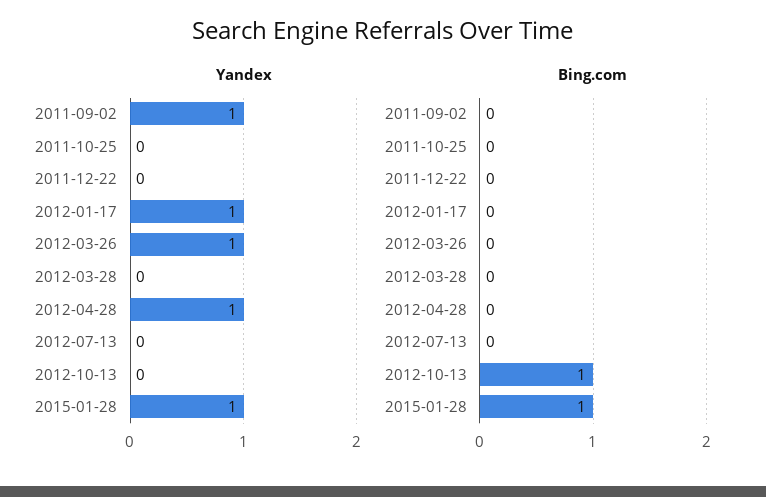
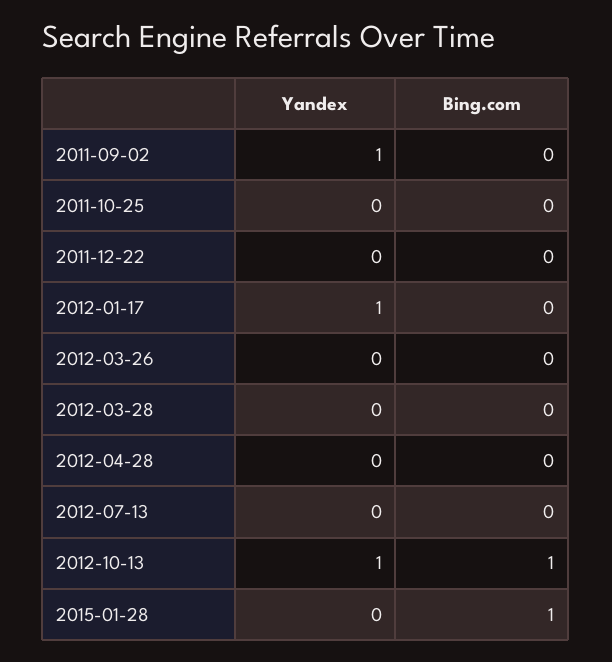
  {
    "Yandex": {
      "2011-09-02": 1,
      "2011-10-25": 0,
      "2011-12-22": 0,
      "2012-01-17": 1,
-     "2012-03-26": 1,
+     "2012-03-26": 0,
      "2012-03-28": 0,
-     "2012-04-28": 1,
+     "2012-04-28": 0,
      "2012-07-13": 0,
-     "2012-10-13": 0,
+     "2012-10-13": 1,
-     "2015-01-28": 1
+     "2015-01-28": 0
    },
    "Bing.com": {
      "2011-09-02": 0,
      "2011-10-25": 0,
      "2011-12-22": 0,
      "2012-01-17": 0,
      "2012-03-26": 0,
      "2012-03-28": 0,
      "2012-04-28": 0,
      "2012-07-13": 0,
      "2012-10-13": 1,
      "2015-01-28": 1
    }
  }

